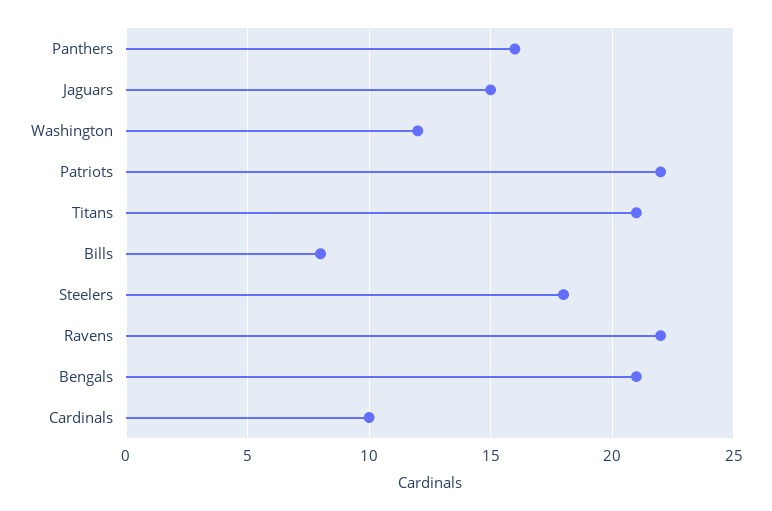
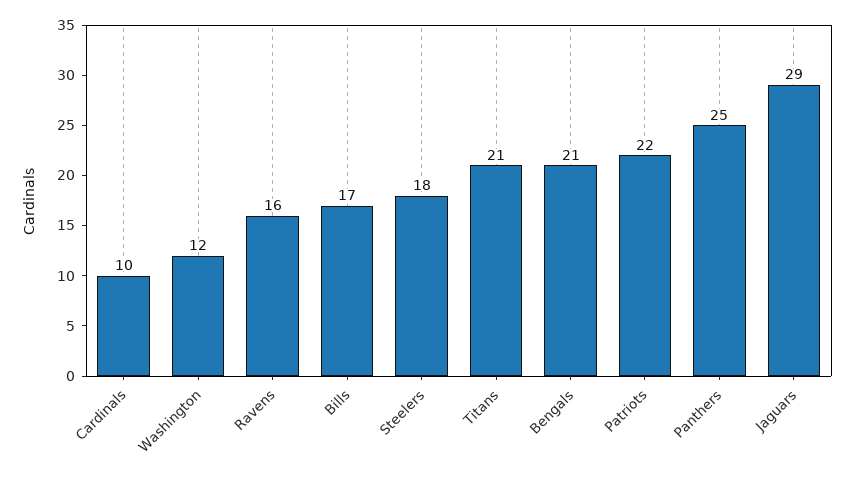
  {
-   "Panthers": 16,
+   "Panthers": 25,
-   "Jaguars": 15,
+   "Jaguars": 29,
    "Washington": 12,
    "Patriots": 22,
    "Titans": 21,
-   "Bills": 8,
+   "Bills": 17,
    "Steelers": 18,
-   "Ravens": 22,
+   "Ravens": 16,
    "Bengals": 21,
    "Cardinals": 10
  }

